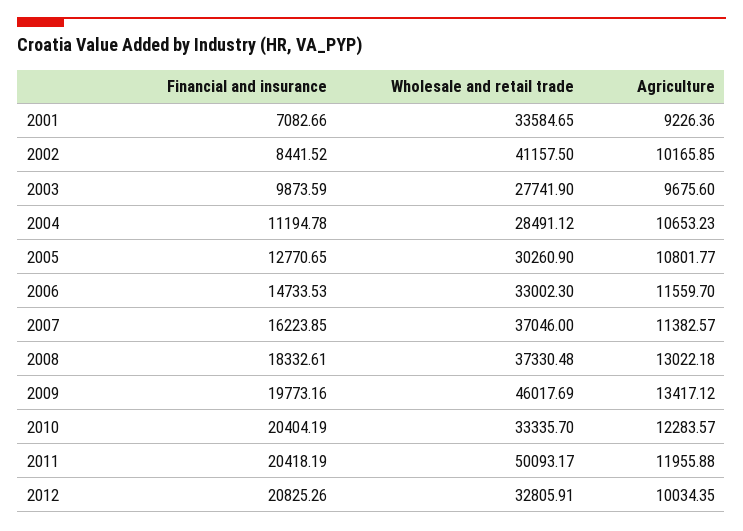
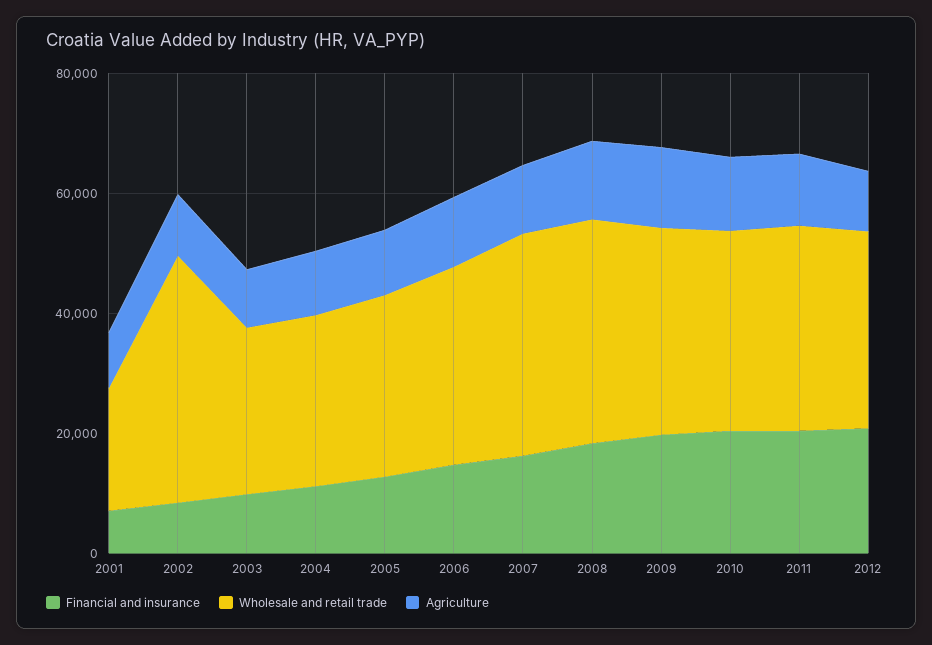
  {
    "Financial and insurance": {
      "2001": 7082.66,
      "2002": 8441.52,
      "2003": 9873.59,
      "2004": 11194.78,
      "2005": 12770.65,
      "2006": 14733.53,
      "2007": 16223.85,
      "2008": 18332.61,
      "2009": 19773.16,
      "2010": 20404.19,
      "2011": 20418.19,
      "2012": 20825.26
    },
    "Wholesale and retail trade": {
-     "2001": 33584.65,
+     "2001": 20000,
      "2002": 41157.5,
      "2003": 27741.9,
      "2004": 28491.12,
      "2005": 30260.9,
      "2006": 33002.3,
      "2007": 37046,
      "2008": 37330.48,
-     "2009": 46017.69,
+     "2009": 35000,
      "2010": 33335.7,
-     "2011": 50093.17,
+     "2011": 35000,
      "2012": 32805.91
    },
    "Agriculture": {
      "2001": 9226.36,
      "2002": 10165.85,
      "2003": 9675.6,
      "2004": 10653.23,
      "2005": 10801.77,
      "2006": 11559.7,
      "2007": 11382.57,
      "2008": 13022.18,
      "2009": 13417.12,
      "2010": 12283.57,
      "2011": 11955.88,
      "2012": 10034.35
    }
  }

